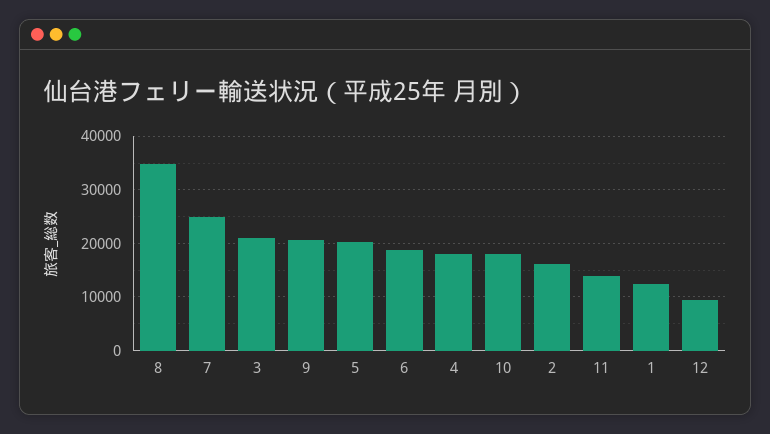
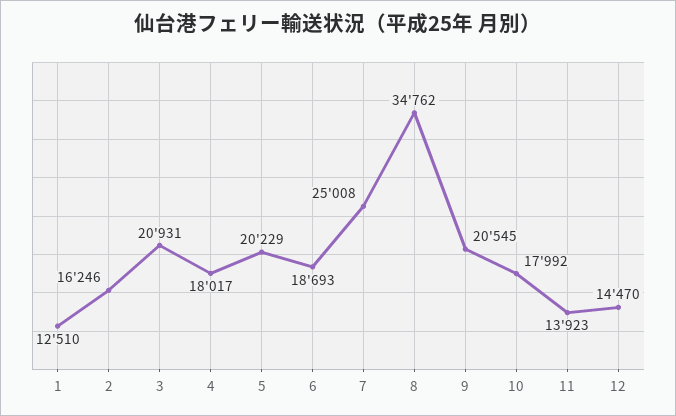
  {
    "8": 34762,
    "7": 25008,
    "3": 20931,
    "9": 20545,
    "5": 20229,
    "6": 18693,
    "4": 18017,
    "10": 17992,
    "2": 16246,
    "11": 13923,
    "1": 12510,
-   "12": 10000
+   "12": 14470
  }

